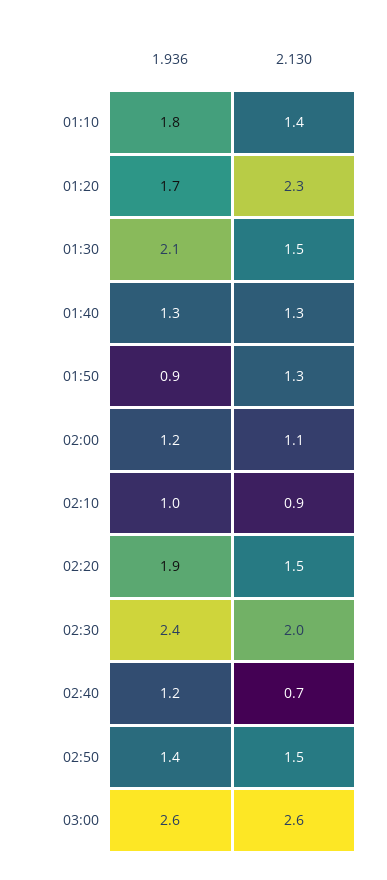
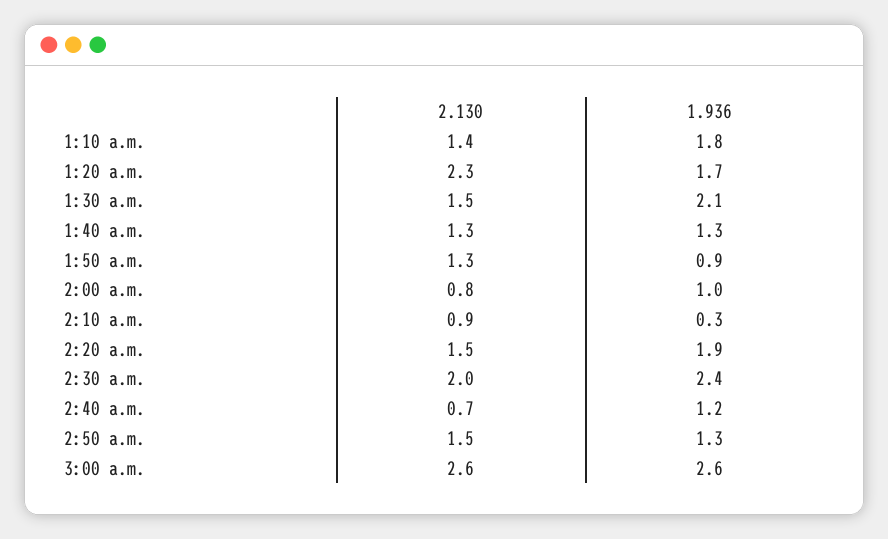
  {
    "1.936": {
      "01:10": 1.8,
      "01:20": 1.7,
      "01:30": 2.1,
      "01:40": 1.3,
      "01:50": 0.9,
-     "02:00": 1.2,
+     "02:00": 1,
-     "02:10": 1,
+     "02:10": 0.3,
      "02:20": 1.9,
      "02:30": 2.4,
      "02:40": 1.2,
-     "02:50": 1.4,
+     "02:50": 1.3,
      "03:00": 2.6
    },
    "2.130": {
      "01:10": 1.4,
      "01:20": 2.3,
      "01:30": 1.5,
      "01:40": 1.3,
      "01:50": 1.3,
-     "02:00": 1.1,
+     "02:00": 0.8,
      "02:10": 0.9,
      "02:20": 1.5,
      "02:30": 2,
      "02:40": 0.7,
      "02:50": 1.5,
      "03:00": 2.6
    }
  }

